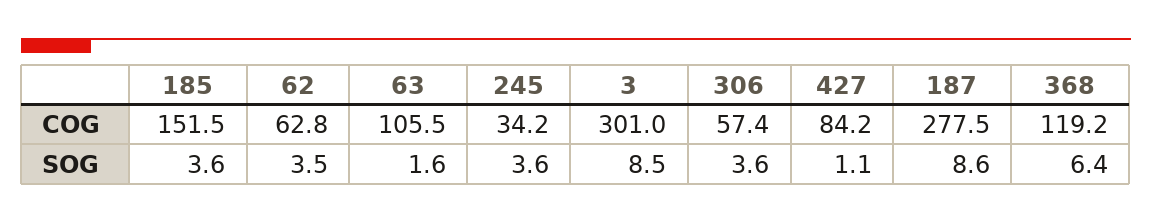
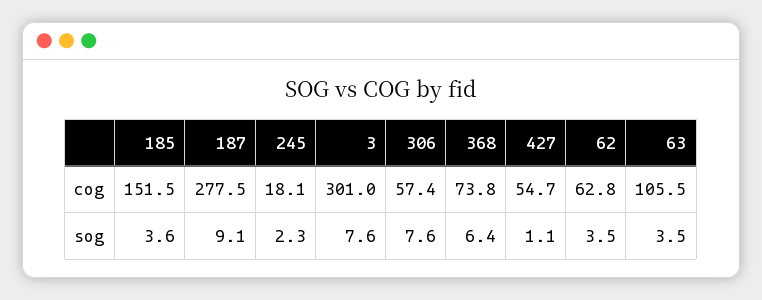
  {
    "185": {
      "COG": 151.5,
      "SOG": 3.6
    },
    "62": {
      "COG": 62.8,
      "SOG": 3.5
    },
    "63": {
      "COG": 105.5,
-     "SOG": 1.6
+     "SOG": 3.5
    },
    "245": {
-     "COG": 34.2,
+     "COG": 18.1,
-     "SOG": 3.6
+     "SOG": 2.3
    },
    "3": {
      "COG": 301,
-     "SOG": 8.5
+     "SOG": 7.6
    },
    "306": {
      "COG": 57.4,
-     "SOG": 3.6
+     "SOG": 7.6
    },
    "427": {
-     "COG": 84.2,
+     "COG": 54.7,
      "SOG": 1.1
    },
    "187": {
      "COG": 277.5,
-     "SOG": 8.6
+     "SOG": 9.1
    },
    "368": {
-     "COG": 119.2,
+     "COG": 73.8,
      "SOG": 6.4
    }
  }

